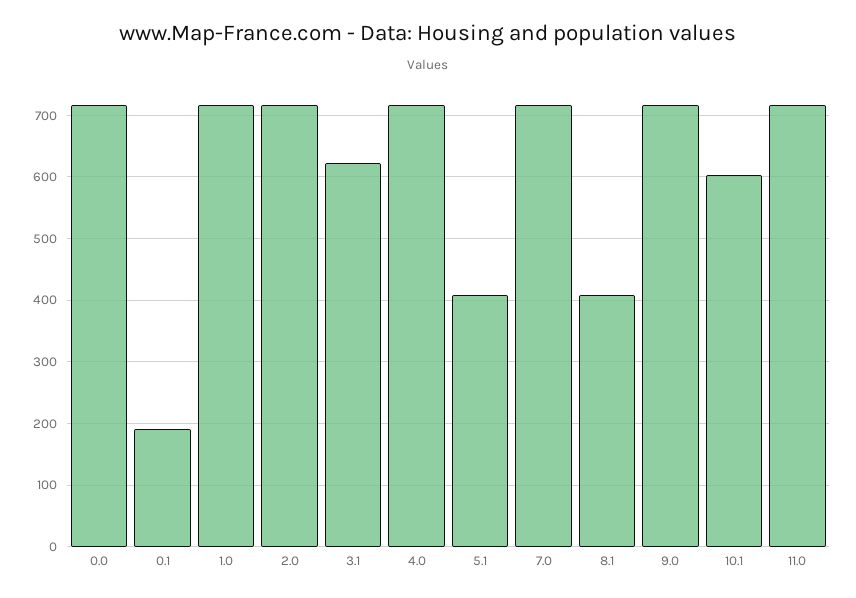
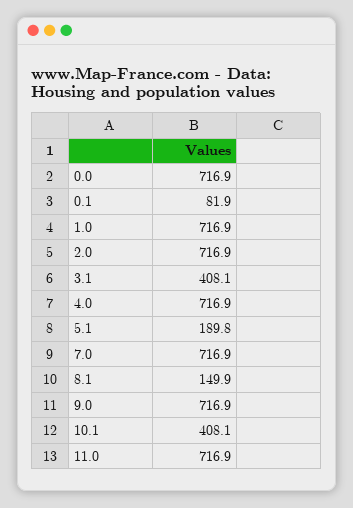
  {
    "0.0": 716.9,
-   "0.1": 190,
+   "0.1": 81.9,
    "1.0": 716.9,
    "2.0": 716.9,
-   "3.1": 620,
+   "3.1": 408.1,
    "4.0": 716.9,
-   "5.1": 410,
+   "5.1": 189.8,
    "7.0": 716.9,
-   "8.1": 410,
+   "8.1": 149.9,
    "9.0": 716.9,
-   "10.1": 600,
+   "10.1": 408.1,
    "11.0": 716.9
  }

